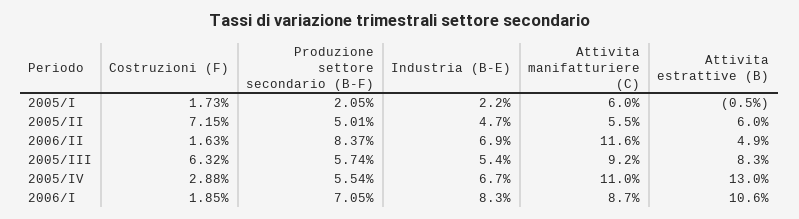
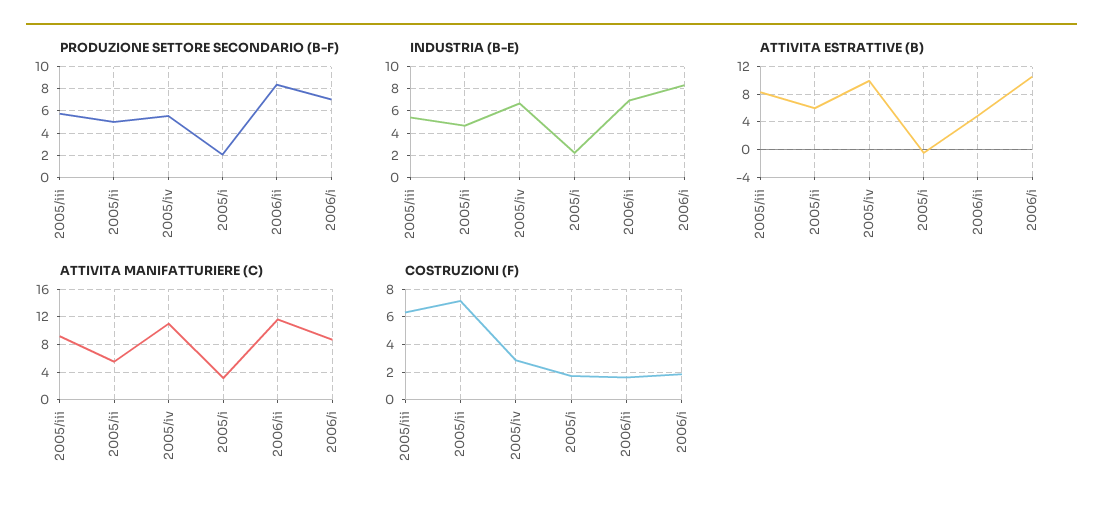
  {
    "Costruzioni (F)": {
      "2005/I": 1.73,
      "2005/II": 7.15,
      "2006/II": 1.63,
      "2005/III": 6.32,
      "2005/IV": 2.88,
      "2006/I": 1.85
    },
    "Produzione settore secondario (B-F)": {
      "2005/I": 2.05,
      "2005/II": 5.01,
      "2006/II": 8.37,
      "2005/III": 5.74,
      "2005/IV": 5.54,
      "2006/I": 7.05
    },
    "Industria (B-E)": {
      "2005/I": 2.2,
      "2005/II": 4.7,
      "2006/II": 6.9,
      "2005/III": 5.4,
      "2005/IV": 6.7,
      "2006/I": 8.3
    },
    "Attivita manifatturiere (C)": {
-     "2005/I": 6,
+     "2005/I": 3,
      "2005/II": 5.5,
      "2006/II": 11.6,
      "2005/III": 9.2,
      "2005/IV": 11,
      "2006/I": 8.7
    },
    "Attivita estrattive (B)": {
      "2005/I": -0.5,
      "2005/II": 6,
      "2006/II": 4.9,
      "2005/III": 8.3,
-     "2005/IV": 13,
+     "2005/IV": 10,
      "2006/I": 10.6
    }
  }

